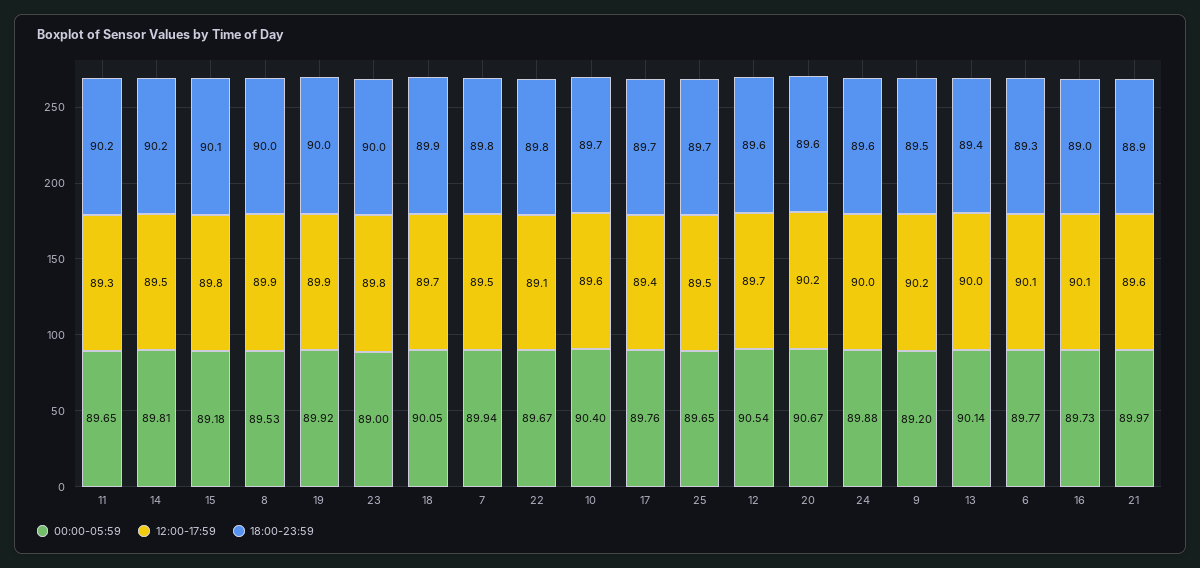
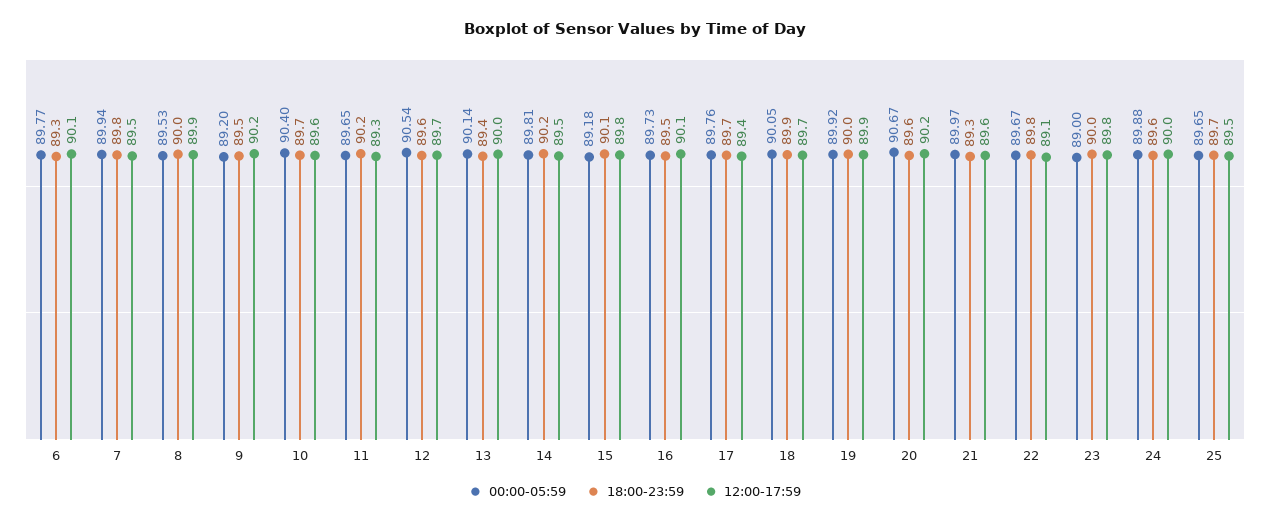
  {
    "00:00-05:59": {
      "11": 89.65,
      "14": 89.81,
      "15": 89.18,
      "8": 89.53,
      "19": 89.92,
      "23": 89,
      "18": 90.05,
      "7": 89.94,
      "22": 89.67,
      "10": 90.4,
      "17": 89.76,
      "25": 89.65,
      "12": 90.54,
      "20": 90.67,
      "24": 89.88,
      "9": 89.2,
      "13": 90.14,
      "6": 89.77,
      "16": 89.73,
      "21": 89.97
    },
    "12:00-17:59": {
      "11": 89.3,
      "14": 89.5,
      "15": 89.8,
      "8": 89.9,
      "19": 89.9,
      "23": 89.8,
      "18": 89.7,
      "7": 89.5,
      "22": 89.1,
      "10": 89.6,
      "17": 89.4,
      "25": 89.5,
      "12": 89.7,
      "20": 90.2,
      "24": 90,
      "9": 90.2,
      "13": 90,
      "6": 90.1,
      "16": 90.1,
      "21": 89.6
    },
    "18:00-23:59": {
      "11": 90.2,
      "14": 90.2,
      "15": 90.1,
      "8": 90,
      "19": 90,
      "23": 90,
      "18": 89.9,
      "7": 89.8,
      "22": 89.8,
      "10": 89.7,
      "17": 89.7,
      "25": 89.7,
      "12": 89.6,
      "20": 89.6,
      "24": 89.6,
      "9": 89.5,
      "13": 89.4,
      "6": 89.3,
-     "16": 89,
+     "16": 89.5,
-     "21": 88.9
+     "21": 89.3
    }
  }

